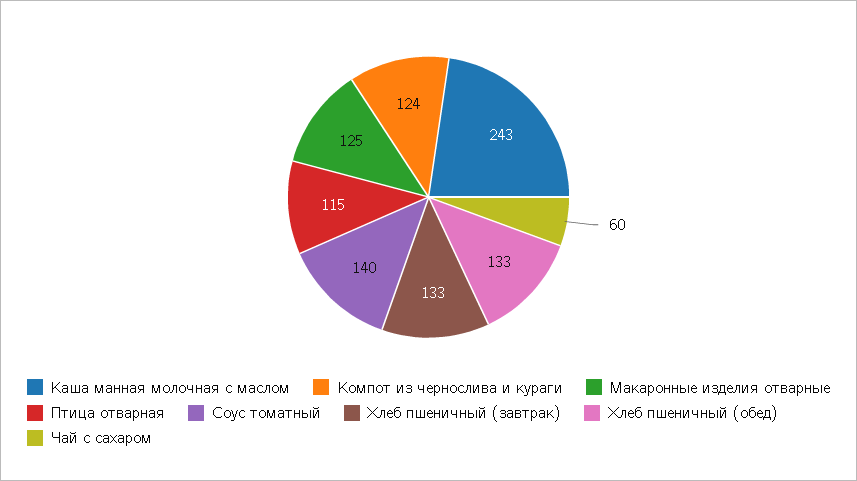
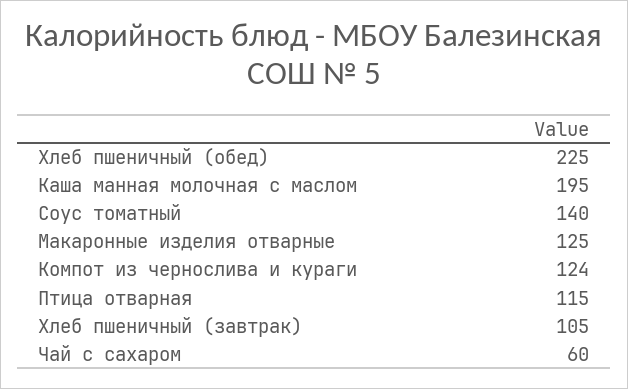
  {
-   "Каша манная молочная с маслом": 243,
+   "Каша манная молочная с маслом": 195,
    "Компот из чернослива и кураги": 124,
    "Макаронные изделия отварные": 125,
    "Птица отварная": 115,
    "Соус томатный": 140,
-   "Хлеб пшеничный (завтрак)": 133,
+   "Хлеб пшеничный (завтрак)": 105,
-   "Хлеб пшеничный (обед)": 133,
+   "Хлеб пшеничный (обед)": 225,
    "Чай с сахаром": 60
  }

